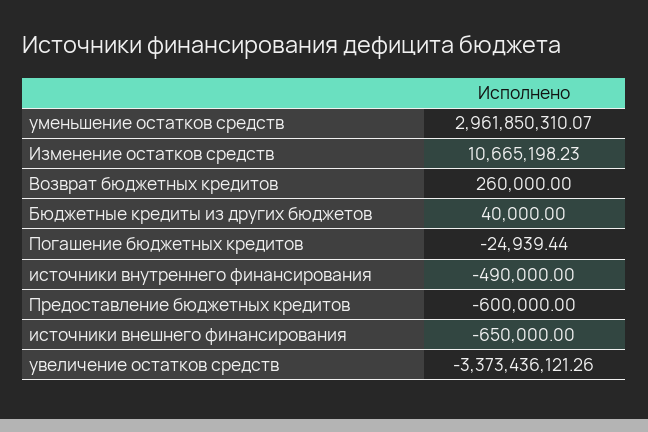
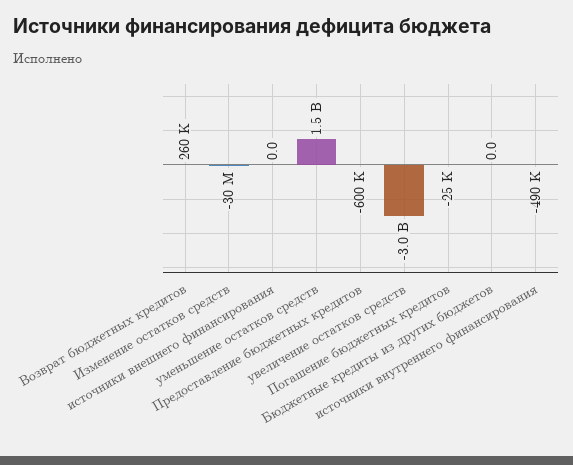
  {
-   "уменьшение остатков средств": 2961850310.07,
+   "уменьшение остатков средств": 1500000000,
-   "Изменение остатков средств": 10665198.23,
+   "Изменение остатков средств": -30000000,
    "Возврат бюджетных кредитов": 260000,
-   "Бюджетные кредиты из других бюджетов": 40000,
+   "Бюджетные кредиты из других бюджетов": 0,
    "Погашение бюджетных кредитов": -24939.44,
    "источники внутреннего финансирования": -490000,
    "Предоставление бюджетных кредитов": -600000,
-   "источники внешнего финансирования": -650000,
+   "источники внешнего финансирования": 0,
-   "увеличение остатков средств": -3373436121.26
+   "увеличение остатков средств": -3000000000
  }

